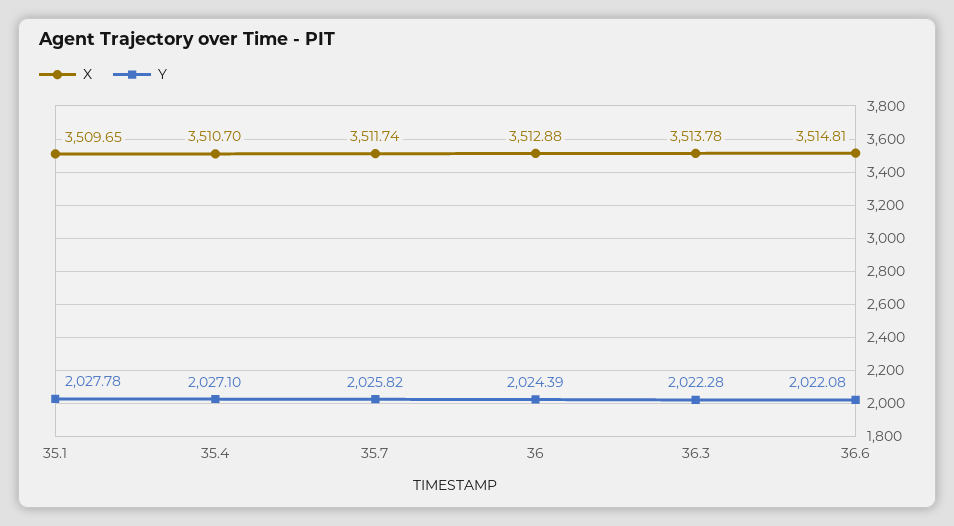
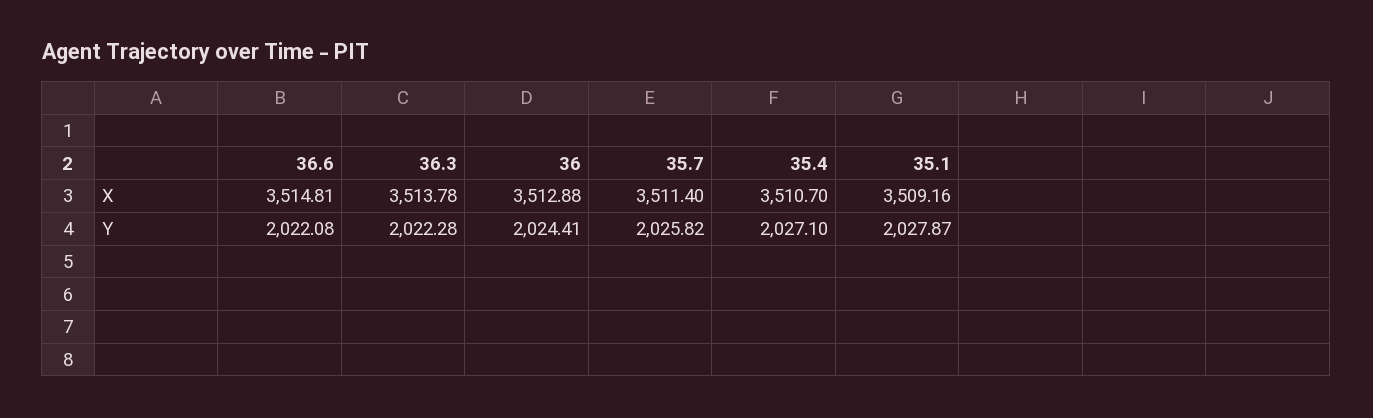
  {
    "X": {
-     "35.1": 3509.65,
+     "35.1": 3509.16,
      "35.4": 3510.7,
-     "35.7": 3511.74,
+     "35.7": 3511.4,
      "36": 3512.88,
      "36.3": 3513.78,
      "36.6": 3514.81
    },
    "Y": {
-     "35.1": 2027.78,
+     "35.1": 2027.87,
      "35.4": 2027.1,
      "35.7": 2025.82,
-     "36": 2024.39,
+     "36": 2024.41,
      "36.3": 2022.28,
      "36.6": 2022.08
    }
  }

